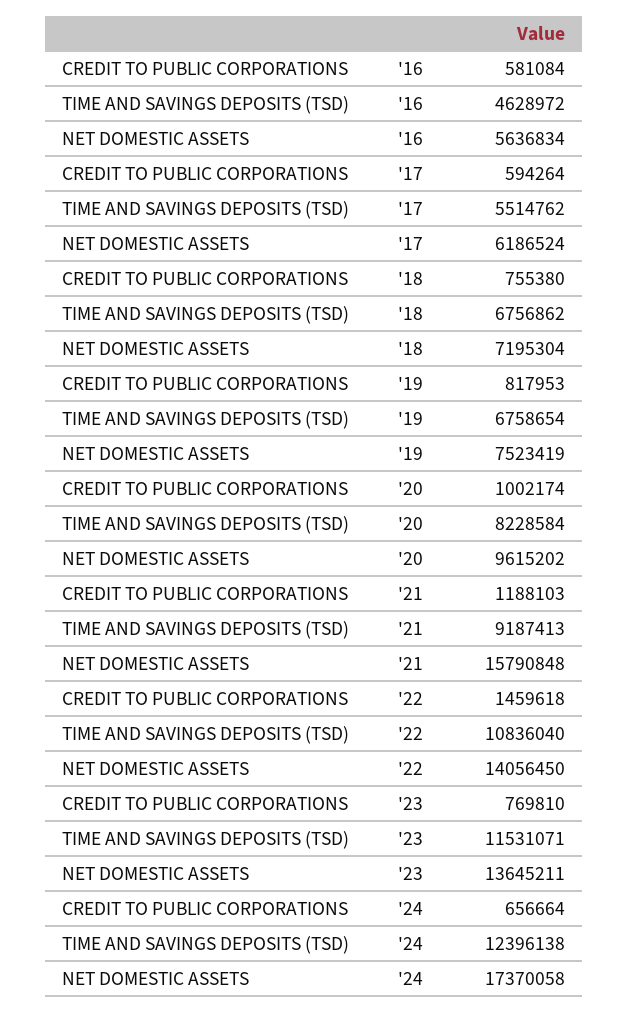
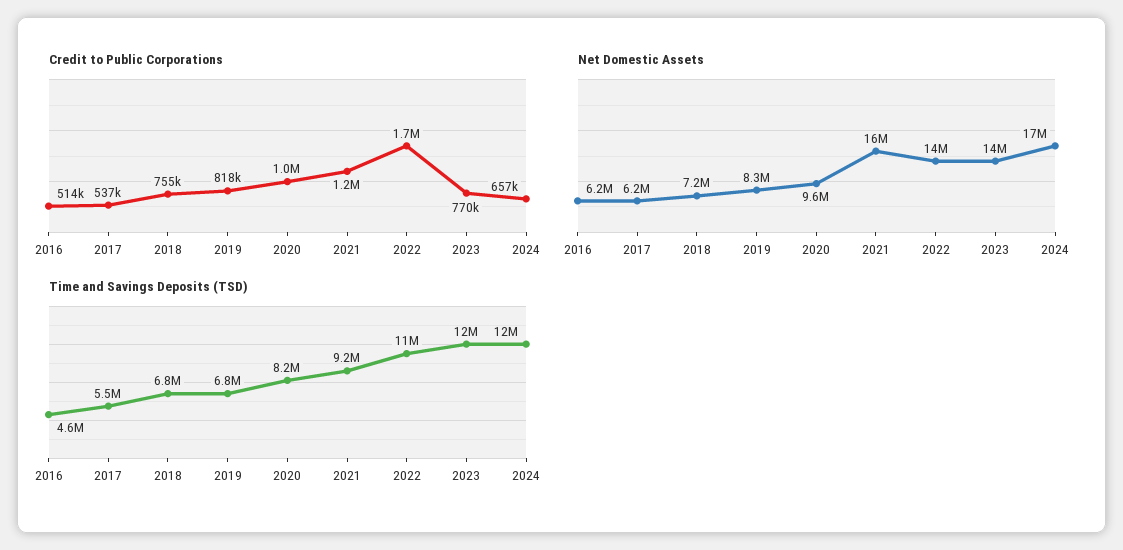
  {
    "CREDIT TO PUBLIC CORPORATIONS": {
-     "'16": 581084,
+     "'16": 514000,
-     "'17": 594264,
+     "'17": 537000,
      "'18": 755380,
      "'19": 817953,
      "'20": 1002174,
      "'21": 1188103,
-     "'22": 1459618,
+     "'22": 1700000,
      "'23": 769810,
      "'24": 656664
    },
    "TIME AND SAVINGS DEPOSITS (TSD)": {
      "'16": 4628972,
      "'17": 5514762,
      "'18": 6756862,
      "'19": 6758654,
      "'20": 8228584,
      "'21": 9187413,
      "'22": 10836040,
      "'23": 11531071,
      "'24": 12396138
    },
    "NET DOMESTIC ASSETS": {
-     "'16": 5636834,
+     "'16": 6200000,
      "'17": 6186524,
      "'18": 7195304,
-     "'19": 7523419,
+     "'19": 8300000,
      "'20": 9615202,
      "'21": 15790848,
      "'22": 14056450,
      "'23": 13645211,
      "'24": 17370058
    }
  }

